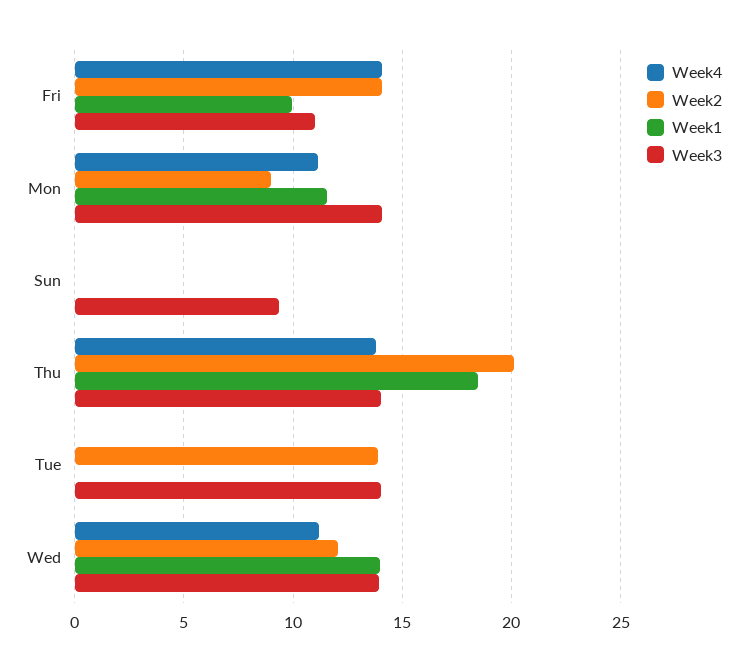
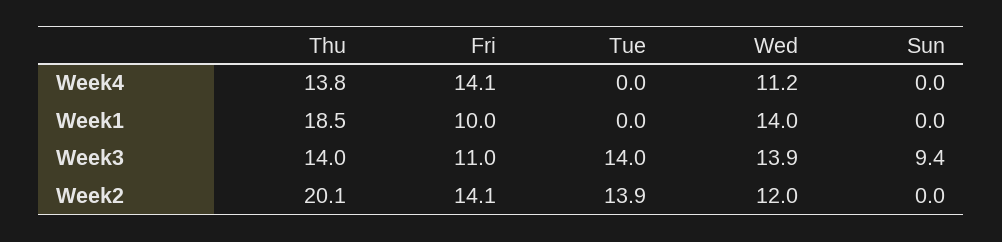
  {
    "Week4": {
      "Fri": 14.1,
-     "Mon": 11,
      "Sun": 0,
      "Thu": 13.8,
      "Tue": 0,
      "Wed": 11.2
    },
    "Week2": {
      "Fri": 14.1,
-     "Mon": 9,
      "Sun": 0,
      "Thu": 20.1,
      "Tue": 13.9,
      "Wed": 12
    },
    "Week1": {
      "Fri": 10,
-     "Mon": 11.5,
      "Sun": 0,
      "Thu": 18.5,
      "Tue": 0,
      "Wed": 14
    },
    "Week3": {
      "Fri": 11,
-     "Mon": 14,
      "Sun": 9.4,
      "Thu": 14,
      "Tue": 14,
      "Wed": 13.9
    }
  }

